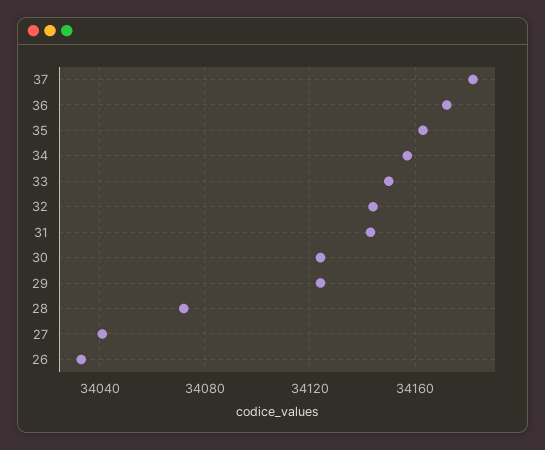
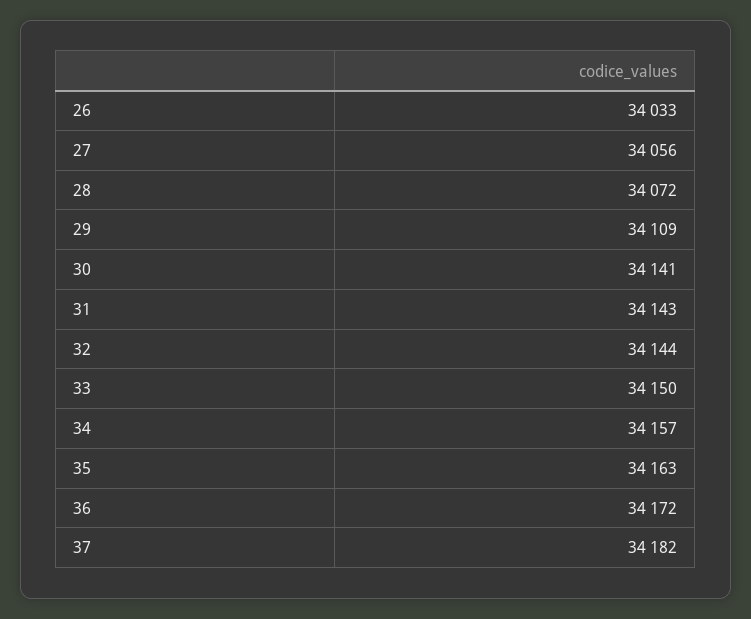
  {
    "37": 34182,
    "36": 34172,
    "35": 34163,
    "34": 34157,
    "33": 34150,
    "32": 34144,
    "31": 34143,
-   "30": 34125,
+   "30": 34141,
-   "29": 34125,
+   "29": 34109,
    "28": 34072,
-   "27": 34040,
+   "27": 34056,
    "26": 34033
  }

